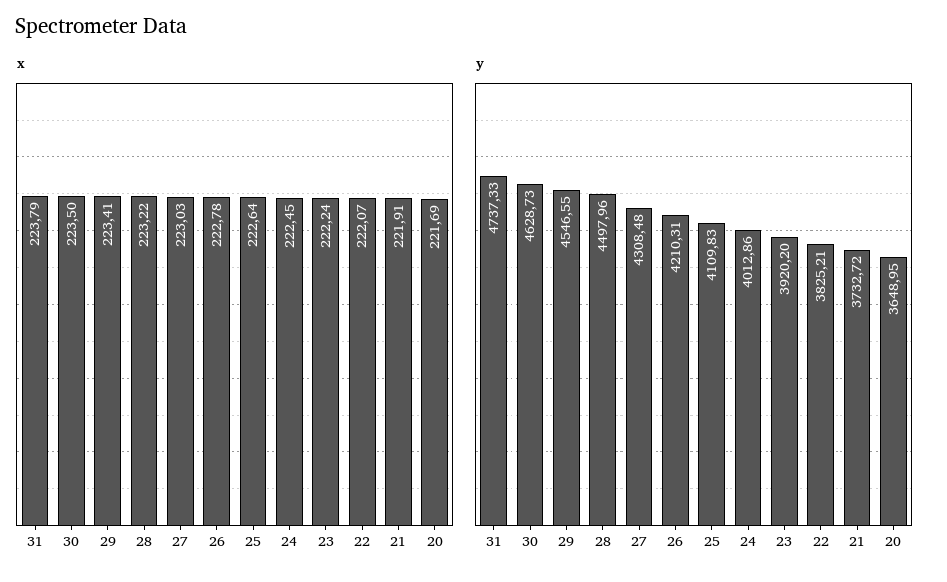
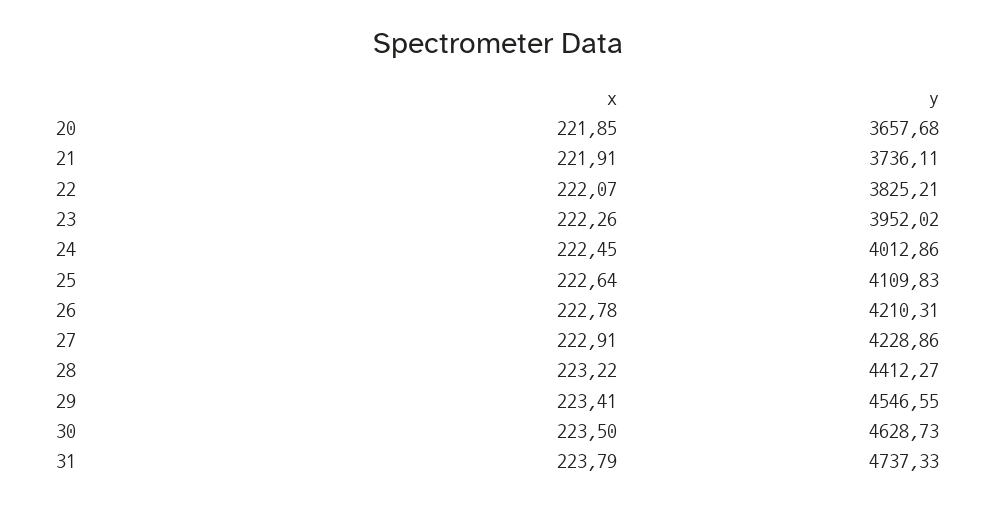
  {
    "x": {
      "31": 223.79,
      "30": 223.5,
      "29": 223.41,
      "28": 223.22,
-     "27": 223.03,
+     "27": 222.91,
      "26": 222.78,
      "25": 222.64,
      "24": 222.45,
-     "23": 222.24,
+     "23": 222.26,
      "22": 222.07,
      "21": 221.91,
-     "20": 221.69
+     "20": 221.85
    },
    "y": {
      "31": 4737.33,
      "30": 4628.73,
      "29": 4546.55,
-     "28": 4497.96,
+     "28": 4412.27,
-     "27": 4308.48,
+     "27": 4228.86,
      "26": 4210.31,
      "25": 4109.83,
      "24": 4012.86,
-     "23": 3920.2,
+     "23": 3952.02,
      "22": 3825.21,
-     "21": 3732.72,
+     "21": 3736.11,
-     "20": 3648.95
+     "20": 3657.68
    }
  }

